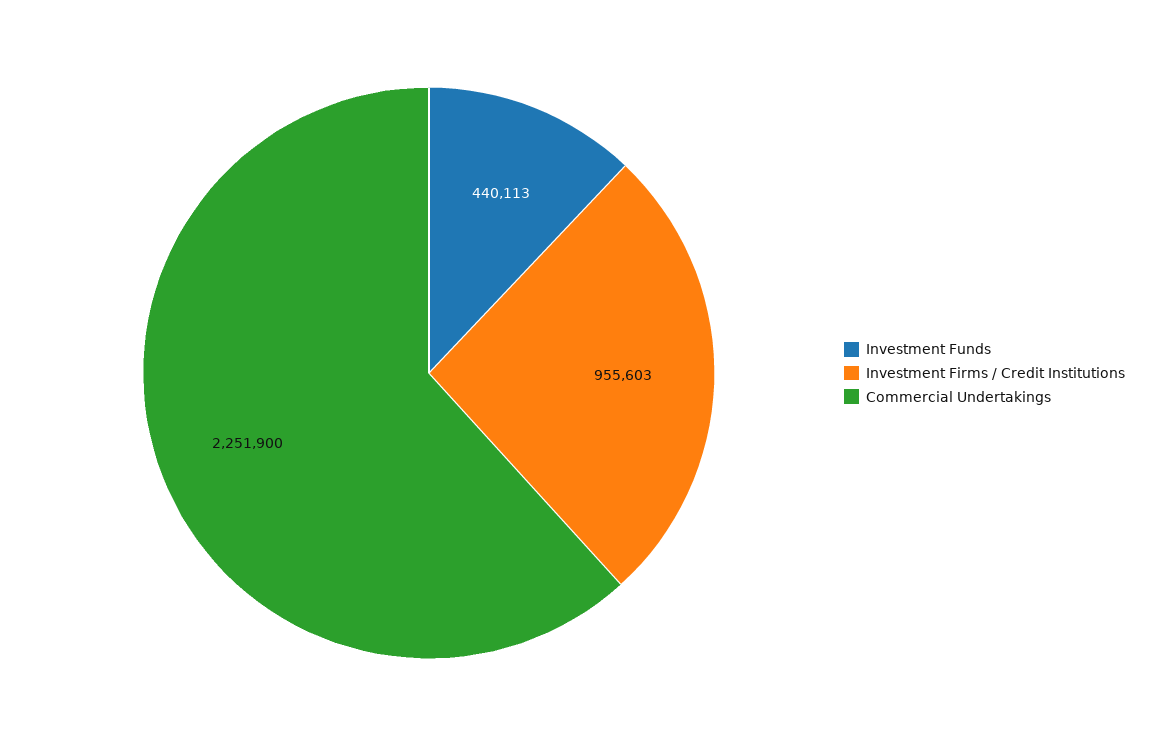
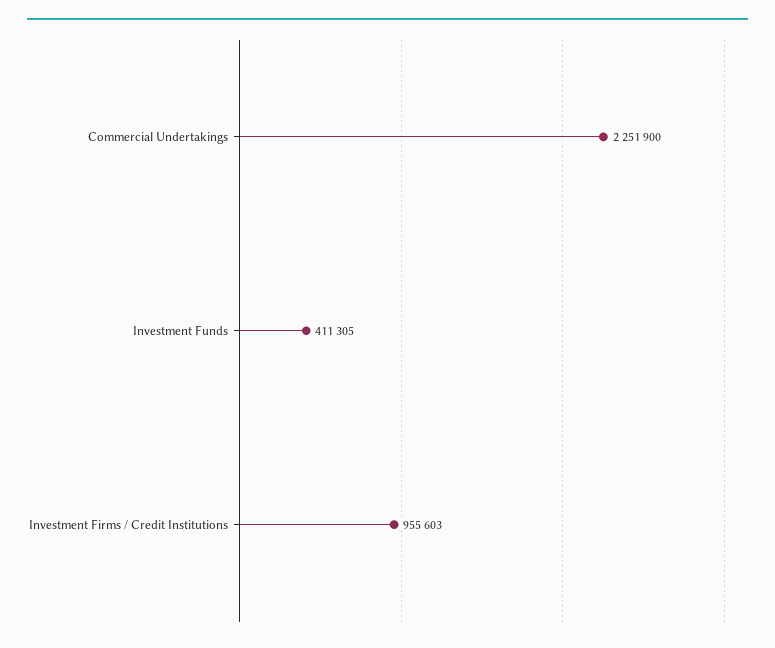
  {
-   "Investment Funds": 440113,
+   "Investment Funds": 411305,
    "Investment Firms / Credit Institutions": 955603,
    "Commercial Undertakings": 2251900
  }

